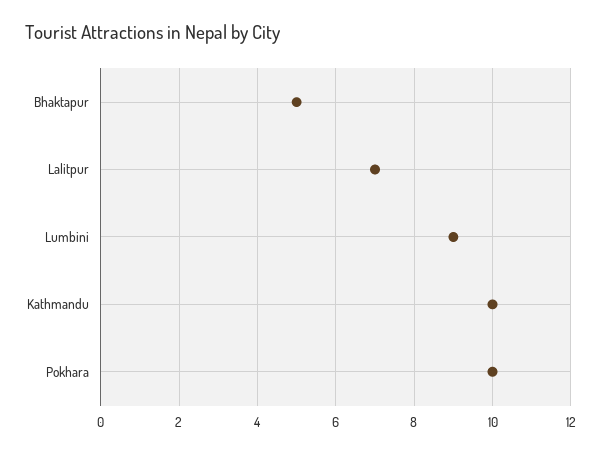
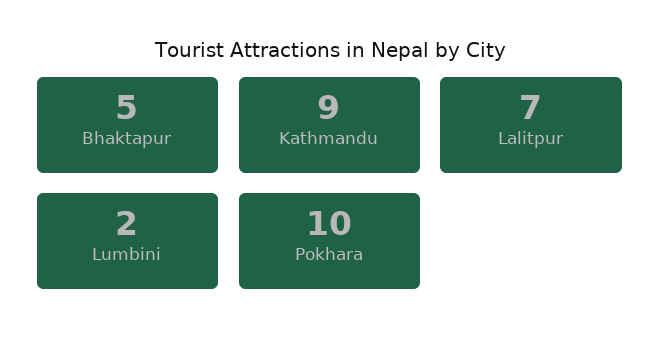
  {
    "Bhaktapur": 5,
    "Lalitpur": 7,
-   "Lumbini": 9,
+   "Lumbini": 2,
-   "Kathmandu": 10,
+   "Kathmandu": 9,
    "Pokhara": 10
  }

